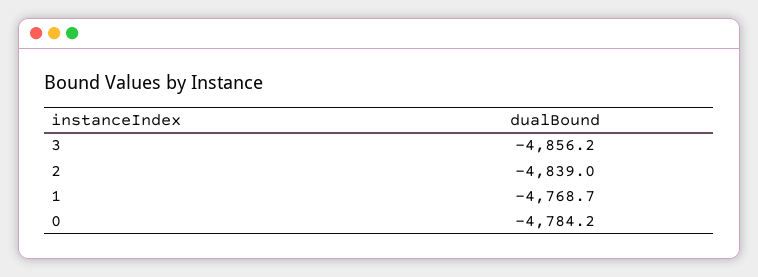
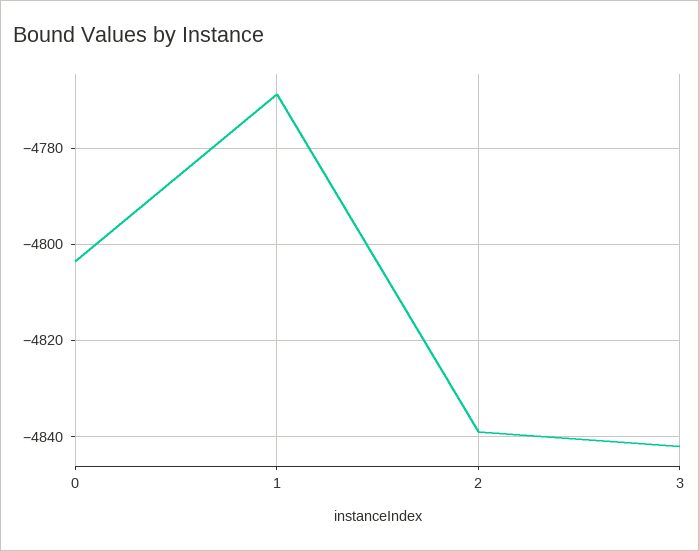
  {
-   "3": -4856.2,
+   "3": -4842,
    "2": -4839,
    "1": -4768.7,
-   "0": -4784.2
+   "0": -4804
  }

